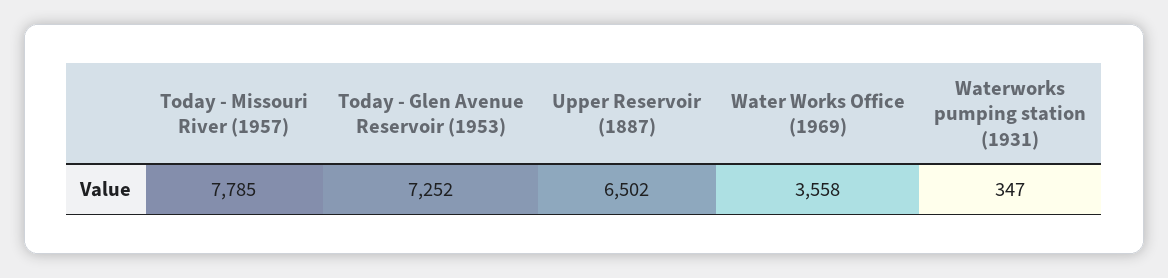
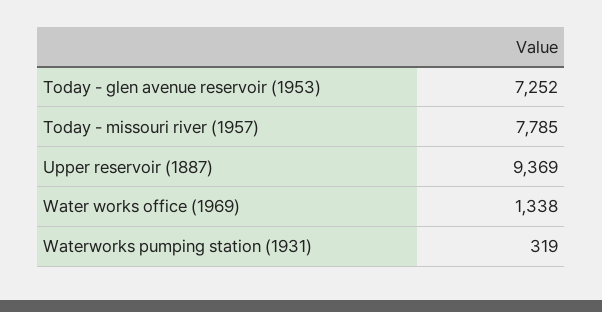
  {
    "Today - Missouri River (1957)": 7785,
    "Today - Glen Avenue Reservoir (1953)": 7252,
-   "Upper Reservoir (1887)": 6502,
+   "Upper Reservoir (1887)": 9369,
-   "Water Works Office (1969)": 3558,
+   "Water Works Office (1969)": 1338,
-   "Waterworks pumping station (1931)": 347
+   "Waterworks pumping station (1931)": 319
  }

